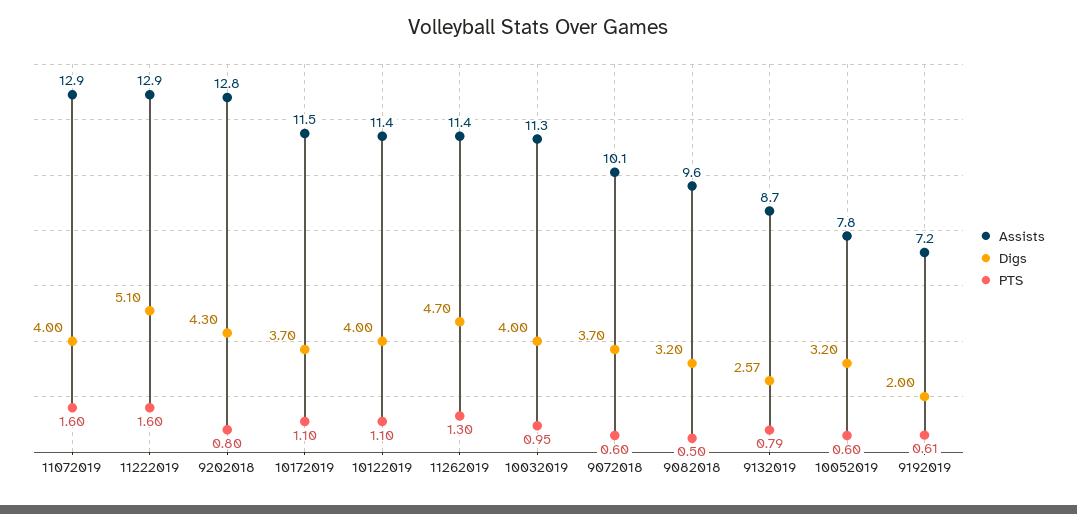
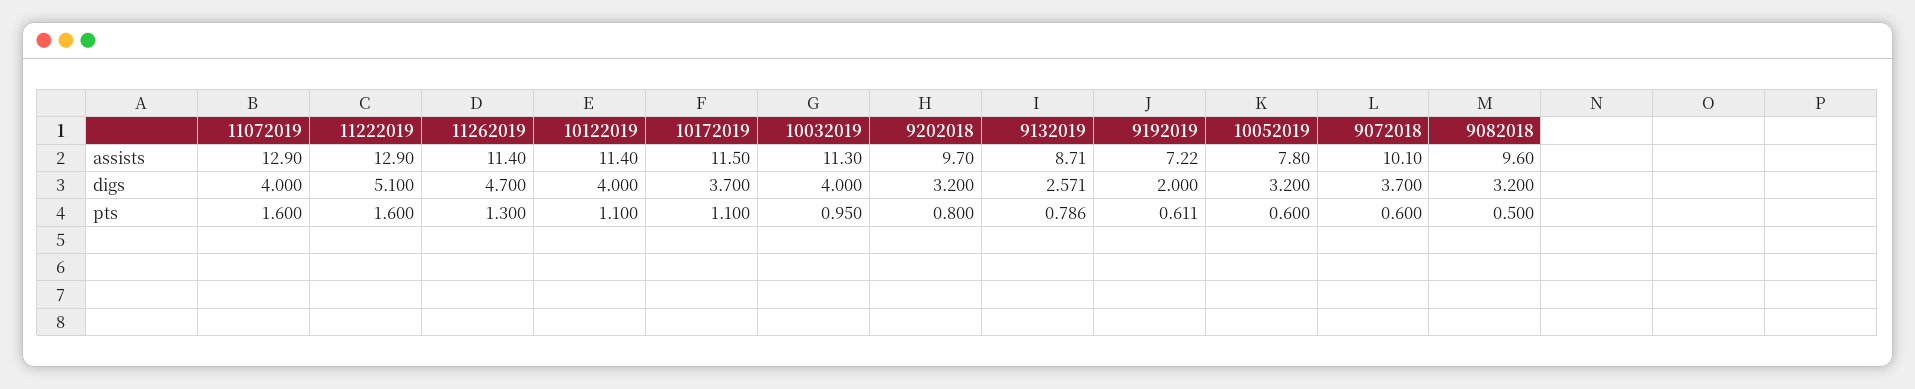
  {
    "Assists": {
      "11072019": 12.9,
      "11222019": 12.9,
-     "9202018": 12.8,
+     "9202018": 9.7,
      "10172019": 11.5,
      "10122019": 11.4,
      "11262019": 11.4,
      "10032019": 11.3,
      "9072018": 10.1,
      "9082018": 9.6,
      "9132019": 8.71,
      "10052019": 7.8,
      "9192019": 7.22
    },
    "Digs": {
      "11072019": 4,
      "11222019": 5.1,
-     "9202018": 4.3,
+     "9202018": 3.2,
      "10172019": 3.7,
      "10122019": 4,
      "11262019": 4.7,
      "10032019": 4,
      "9072018": 3.7,
      "9082018": 3.2,
      "9132019": 2.571,
      "10052019": 3.2,
      "9192019": 2
    },
    "PTS": {
      "11072019": 1.6,
      "11222019": 1.6,
      "9202018": 0.8,
      "10172019": 1.1,
      "10122019": 1.1,
      "11262019": 1.3,
      "10032019": 0.95,
      "9072018": 0.6,
      "9082018": 0.5,
      "9132019": 0.786,
      "10052019": 0.6,
      "9192019": 0.611
    }
  }

